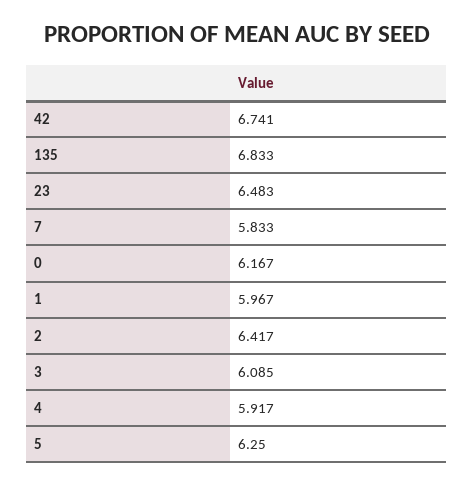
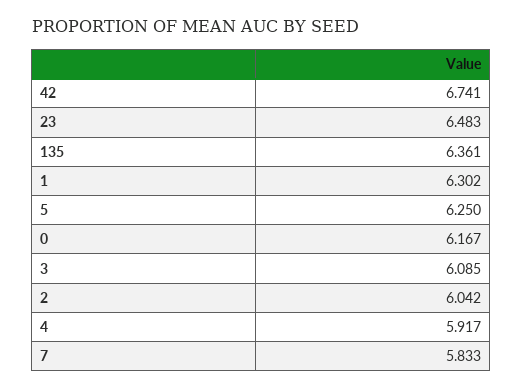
  {
    "42": 6.741,
-   "135": 6.833,
+   "135": 6.361,
    "23": 6.483,
    "7": 5.833,
    "0": 6.167,
-   "1": 5.967,
+   "1": 6.302,
-   "2": 6.417,
+   "2": 6.042,
    "3": 6.085,
    "4": 5.917,
    "5": 6.25
  }

